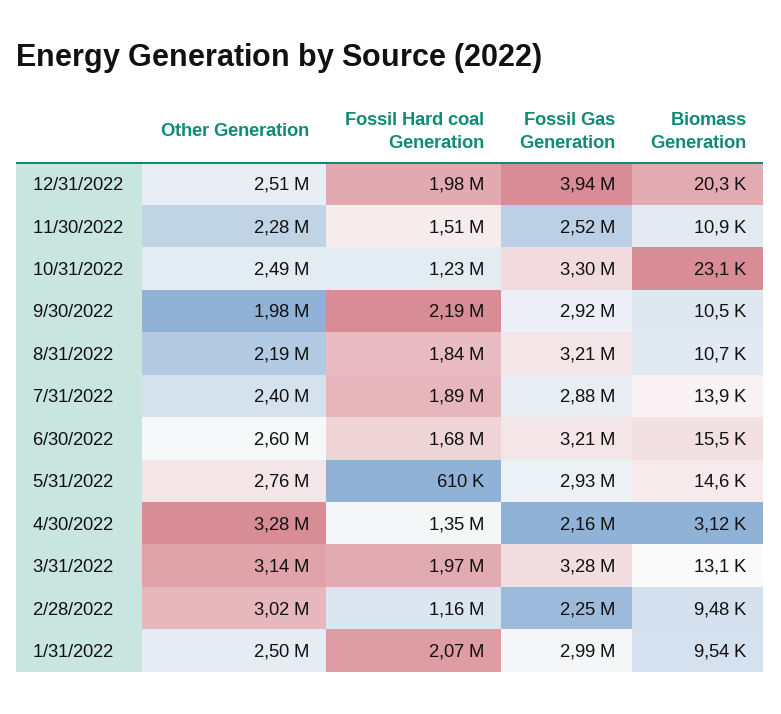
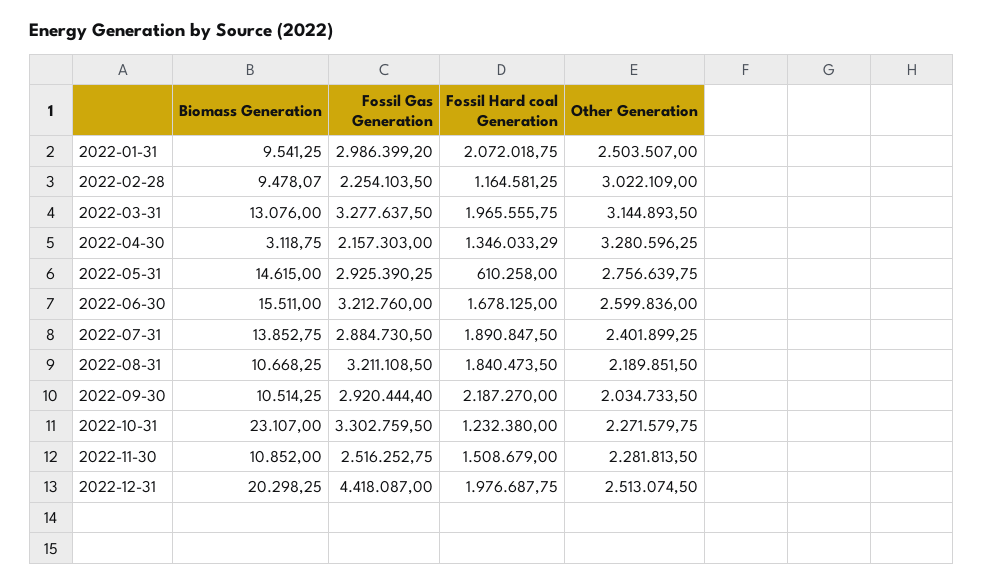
  {
    "Other Generation": {
      "12/31/2022": 2513074.5,
      "11/30/2022": 2281813.5,
-     "10/31/2022": 2490000,
+     "10/31/2022": 2271579.75,
-     "9/30/2022": 1980000,
+     "9/30/2022": 2034733.5,
      "8/31/2022": 2189851.5,
      "7/31/2022": 2401899.25,
      "6/30/2022": 2599836,
      "5/31/2022": 2756639.75,
      "4/30/2022": 3280596.25,
      "3/31/2022": 3144893.5,
      "2/28/2022": 3022109,
      "1/31/2022": 2503507
    },
    "Fossil Hard coal Generation": {
      "12/31/2022": 1976687.75,
      "11/30/2022": 1508679,
      "10/31/2022": 1232380,
      "9/30/2022": 2187270,
      "8/31/2022": 1840473.5,
      "7/31/2022": 1890847.5,
      "6/30/2022": 1678125,
      "5/31/2022": 610258,
      "4/30/2022": 1346033.29,
      "3/31/2022": 1965555.75,
      "2/28/2022": 1164581.25,
      "1/31/2022": 2072018.75
    },
    "Fossil Gas Generation": {
-     "12/31/2022": 3940000,
+     "12/31/2022": 4418087,
      "11/30/2022": 2516252.75,
      "10/31/2022": 3302759.5,
      "9/30/2022": 2920444.4,
      "8/31/2022": 3211108.5,
      "7/31/2022": 2884730.5,
      "6/30/2022": 3212760,
      "5/31/2022": 2925390.25,
      "4/30/2022": 2157303,
      "3/31/2022": 3277637.5,
      "2/28/2022": 2254103.5,
      "1/31/2022": 2986399.2
    },
    "Biomass Generation": {
      "12/31/2022": 20298.25,
      "11/30/2022": 10852,
      "10/31/2022": 23107,
      "9/30/2022": 10514.25,
      "8/31/2022": 10668.25,
      "7/31/2022": 13852.75,
      "6/30/2022": 15511,
      "5/31/2022": 14615,
      "4/30/2022": 3118.75,
      "3/31/2022": 13076,
      "2/28/2022": 9478.07,
      "1/31/2022": 9541.25
    }
  }

